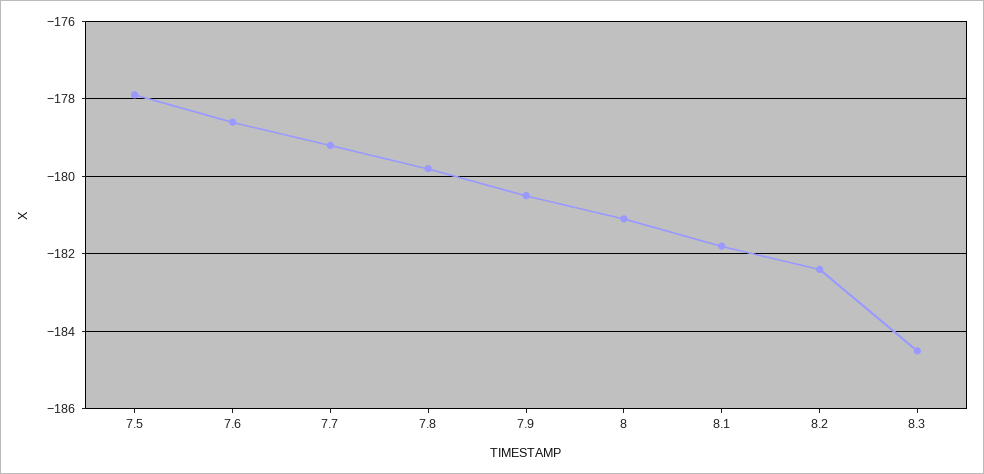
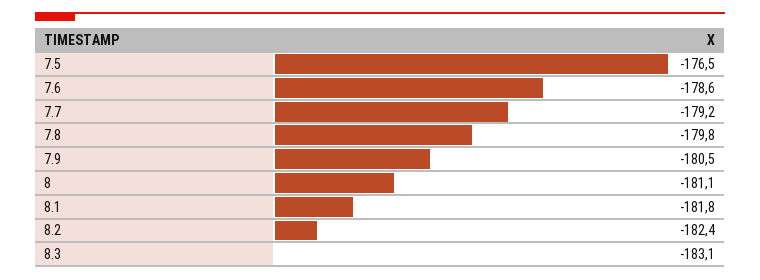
  {
-   "7.5": -178,
+   "7.5": -176.5,
    "7.6": -178.6,
    "7.7": -179.2,
    "7.8": -179.8,
    "7.9": -180.5,
    "8": -181.1,
    "8.1": -181.8,
    "8.2": -182.4,
-   "8.3": -184.5
+   "8.3": -183.1
  }

